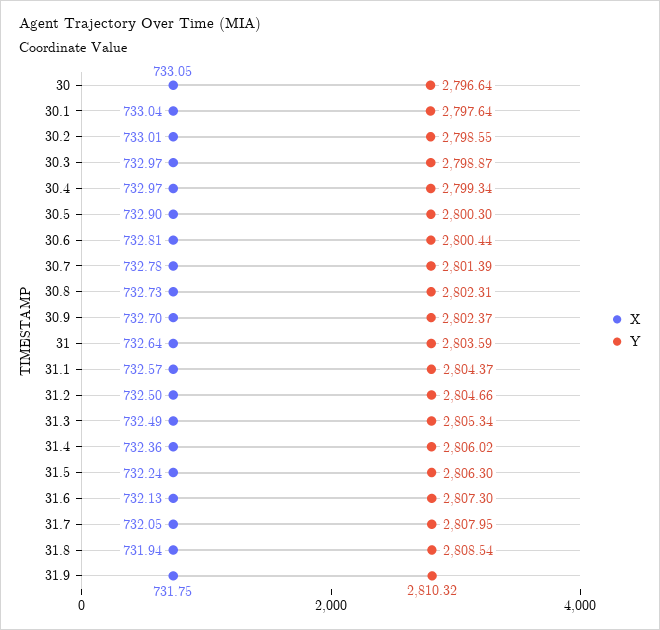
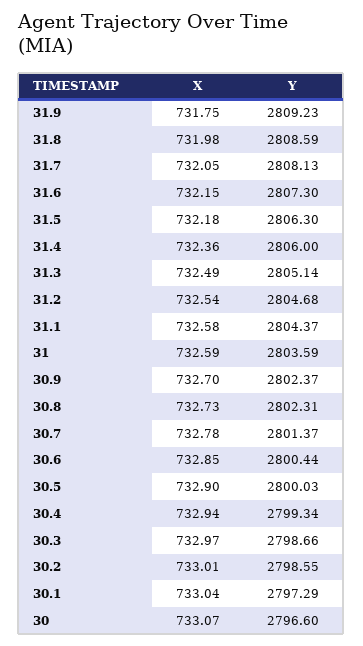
  {
    "X": {
-     "30": 733.05,
+     "30": 733.07,
      "30.1": 733.04,
      "30.2": 733.01,
      "30.3": 732.97,
-     "30.4": 732.97,
+     "30.4": 732.94,
      "30.5": 732.9,
-     "30.6": 732.81,
+     "30.6": 732.85,
      "30.7": 732.78,
      "30.8": 732.73,
      "30.9": 732.7,
-     "31": 732.64,
+     "31": 732.59,
-     "31.1": 732.57,
+     "31.1": 732.58,
-     "31.2": 732.5,
+     "31.2": 732.54,
      "31.3": 732.49,
      "31.4": 732.36,
-     "31.5": 732.24,
+     "31.5": 732.18,
-     "31.6": 732.13,
+     "31.6": 732.15,
      "31.7": 732.05,
-     "31.8": 731.94,
+     "31.8": 731.98,
      "31.9": 731.75
    },
    "Y": {
-     "30": 2796.64,
+     "30": 2796.6,
-     "30.1": 2797.64,
+     "30.1": 2797.29,
      "30.2": 2798.55,
-     "30.3": 2798.87,
+     "30.3": 2798.66,
      "30.4": 2799.34,
-     "30.5": 2800.3,
+     "30.5": 2800.03,
      "30.6": 2800.44,
-     "30.7": 2801.39,
+     "30.7": 2801.37,
      "30.8": 2802.31,
      "30.9": 2802.37,
      "31": 2803.59,
      "31.1": 2804.37,
-     "31.2": 2804.66,
+     "31.2": 2804.68,
-     "31.3": 2805.34,
+     "31.3": 2805.14,
-     "31.4": 2806.02,
+     "31.4": 2806,
      "31.5": 2806.3,
      "31.6": 2807.3,
-     "31.7": 2807.95,
+     "31.7": 2808.13,
-     "31.8": 2808.54,
+     "31.8": 2808.59,
-     "31.9": 2810.32
+     "31.9": 2809.23
    }
  }

